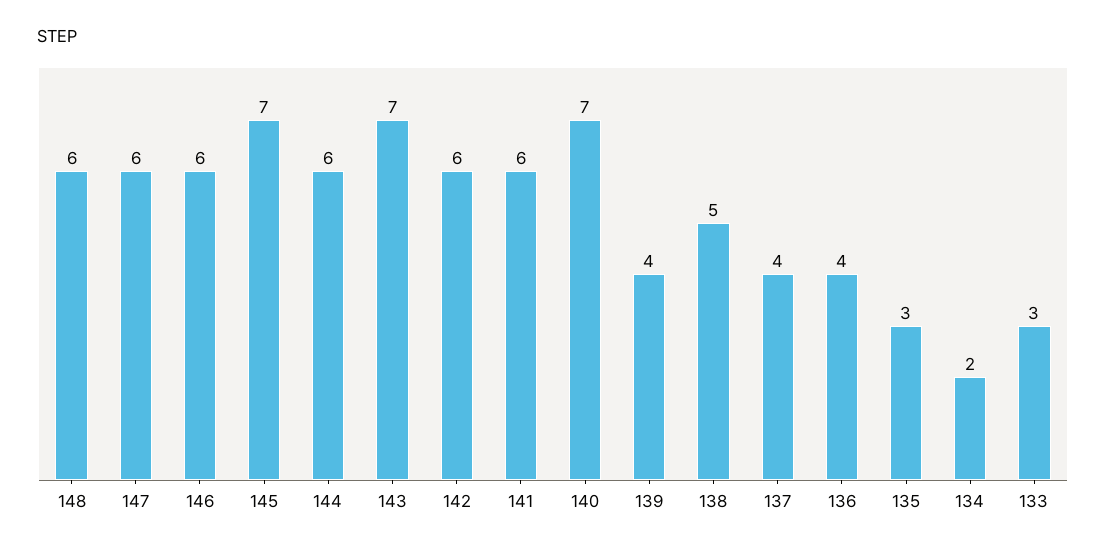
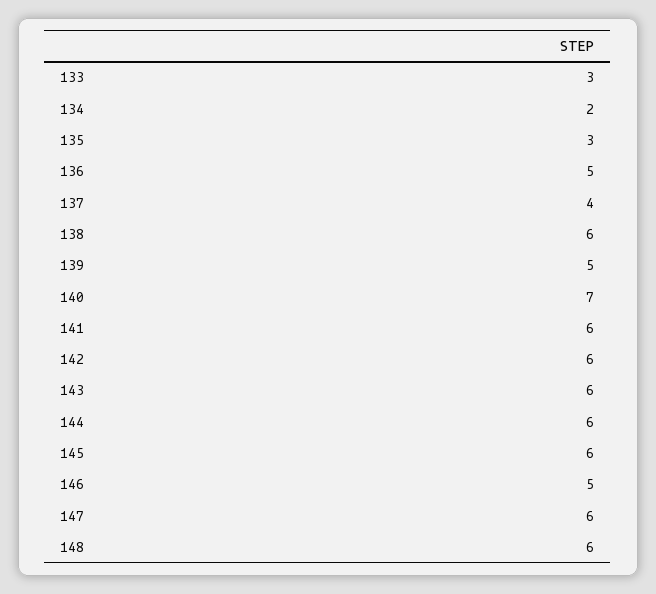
  {
    "148": 6,
    "147": 6,
-   "146": 6,
+   "146": 5,
-   "145": 7,
+   "145": 6,
    "144": 6,
-   "143": 7,
+   "143": 6,
    "142": 6,
    "141": 6,
    "140": 7,
-   "139": 4,
+   "139": 5,
-   "138": 5,
+   "138": 6,
    "137": 4,
-   "136": 4,
+   "136": 5,
    "135": 3,
    "134": 2,
    "133": 3
  }

